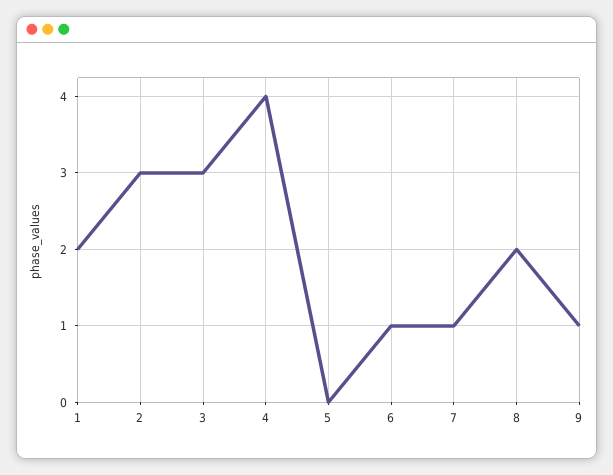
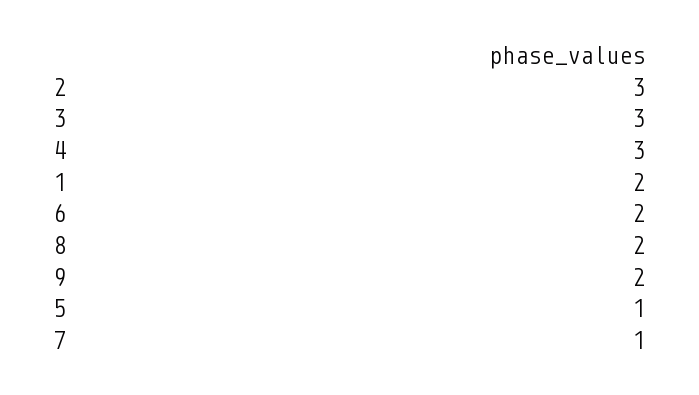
  {
    "1": 2,
    "2": 3,
    "3": 3,
-   "4": 4,
+   "4": 3,
-   "5": 0,
+   "5": 1,
-   "6": 1,
+   "6": 2,
    "7": 1,
    "8": 2,
-   "9": 1
+   "9": 2
  }

